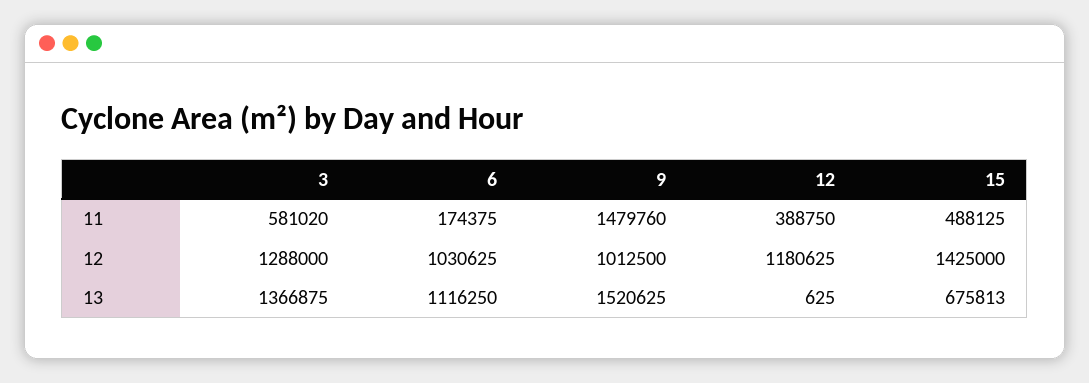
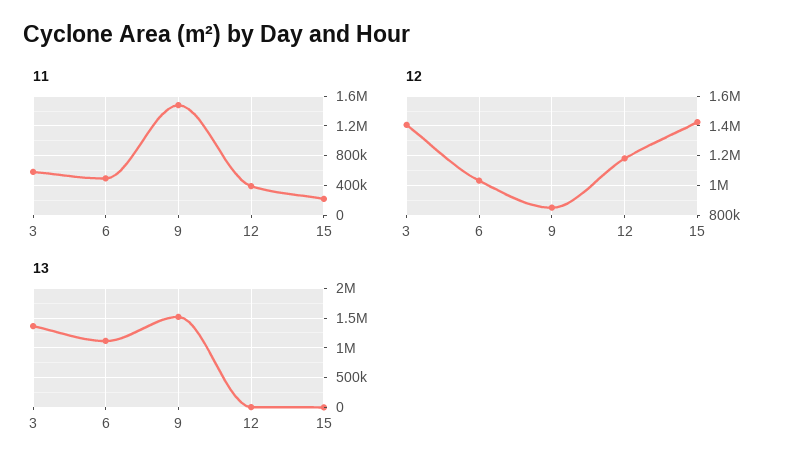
  {
    "11": {
      "3": 581020,
-     "6": 174375,
+     "6": 500000,
      "9": 1479760,
      "12": 388750,
-     "15": 488125
+     "15": 200000
    },
    "12": {
-     "3": 1288000,
+     "3": 1400000,
      "6": 1030625,
-     "9": 1012500,
+     "9": 850000,
      "12": 1180625,
      "15": 1425000
    },
    "13": {
      "3": 1366875,
      "6": 1116250,
      "9": 1520625,
      "12": 625,
-     "15": 675813
+     "15": 0
    }
  }

